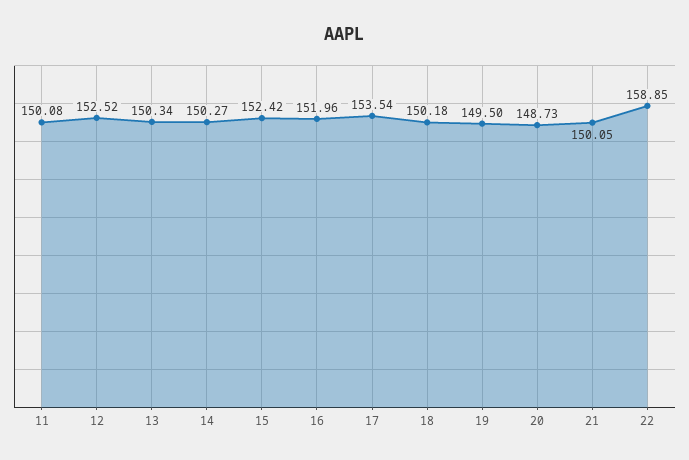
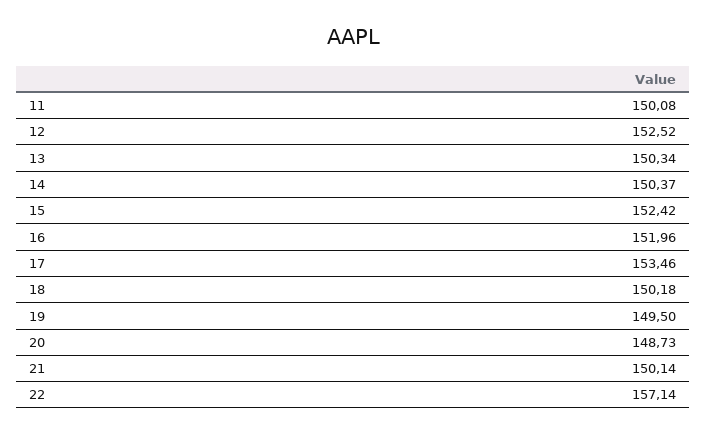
  {
    "11": 150.08,
    "12": 152.52,
    "13": 150.34,
-   "14": 150.27,
+   "14": 150.37,
    "15": 152.42,
    "16": 151.96,
-   "17": 153.54,
+   "17": 153.46,
    "18": 150.18,
    "19": 149.5,
    "20": 148.73,
-   "21": 150.05,
+   "21": 150.14,
-   "22": 158.85
+   "22": 157.14
  }

